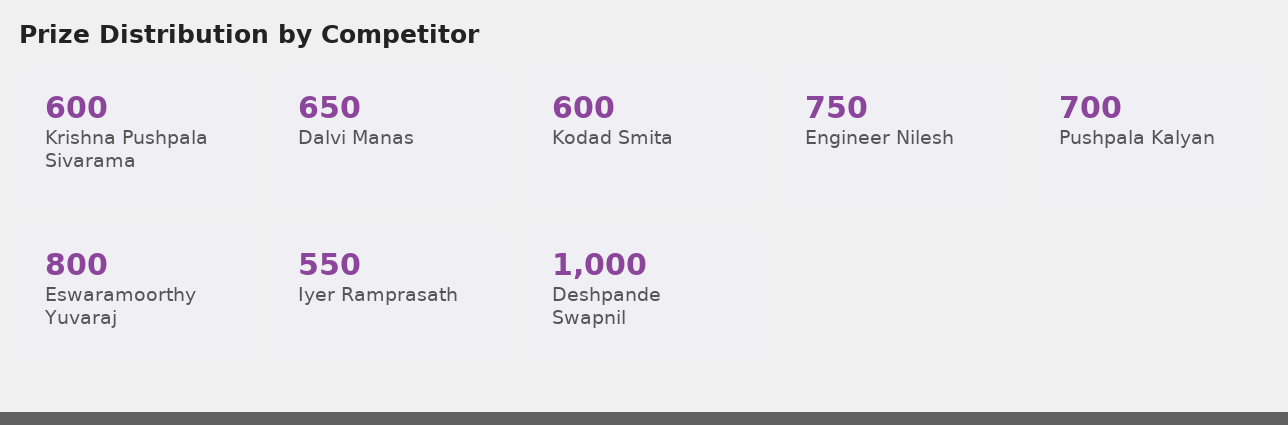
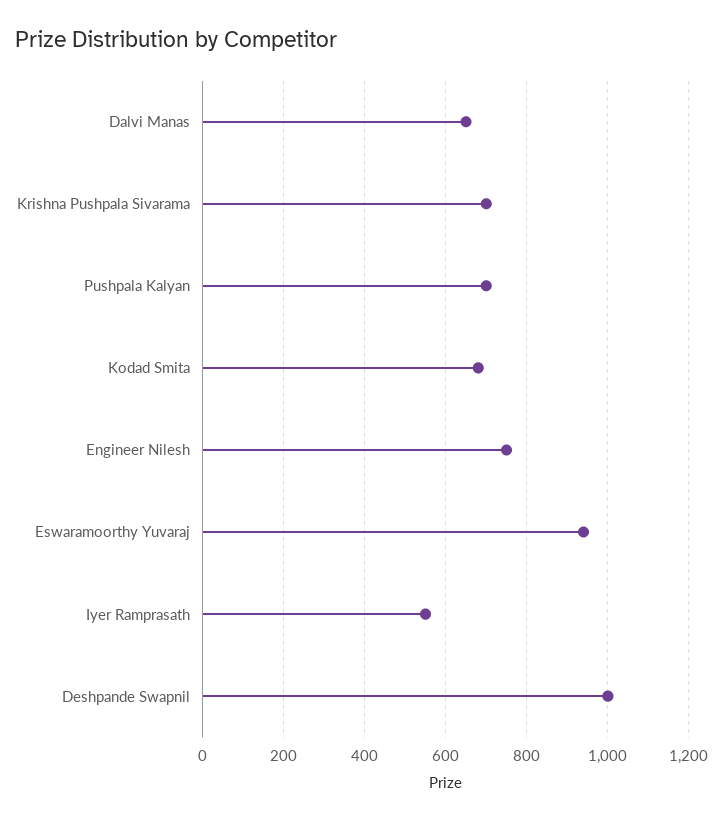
  {
-   "Krishna Pushpala Sivarama": 600,
+   "Krishna Pushpala Sivarama": 700,
    "Dalvi Manas": 650,
-   "Kodad Smita": 600,
+   "Kodad Smita": 680,
    "Engineer Nilesh": 750,
    "Pushpala Kalyan": 700,
-   "Eswaramoorthy Yuvaraj": 800,
+   "Eswaramoorthy Yuvaraj": 940,
    "Iyer Ramprasath": 550,
    "Deshpande Swapnil": 1000
  }

